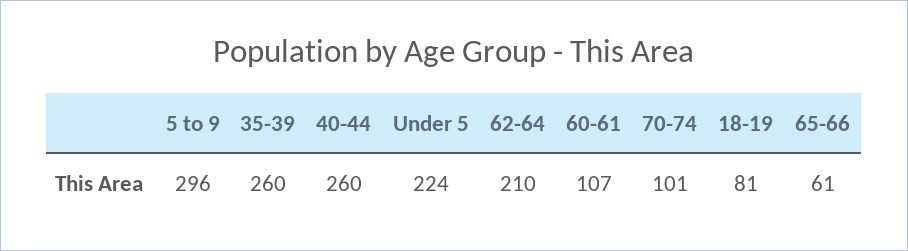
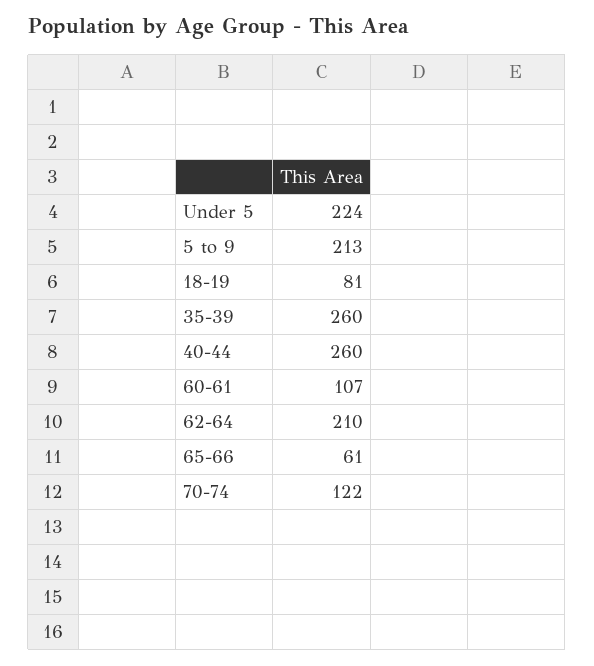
  {
-   "5 to 9": 296,
+   "5 to 9": 213,
    "35-39": 260,
    "40-44": 260,
    "Under 5": 224,
    "62-64": 210,
    "60-61": 107,
-   "70-74": 101,
+   "70-74": 122,
    "18-19": 81,
    "65-66": 61
  }

